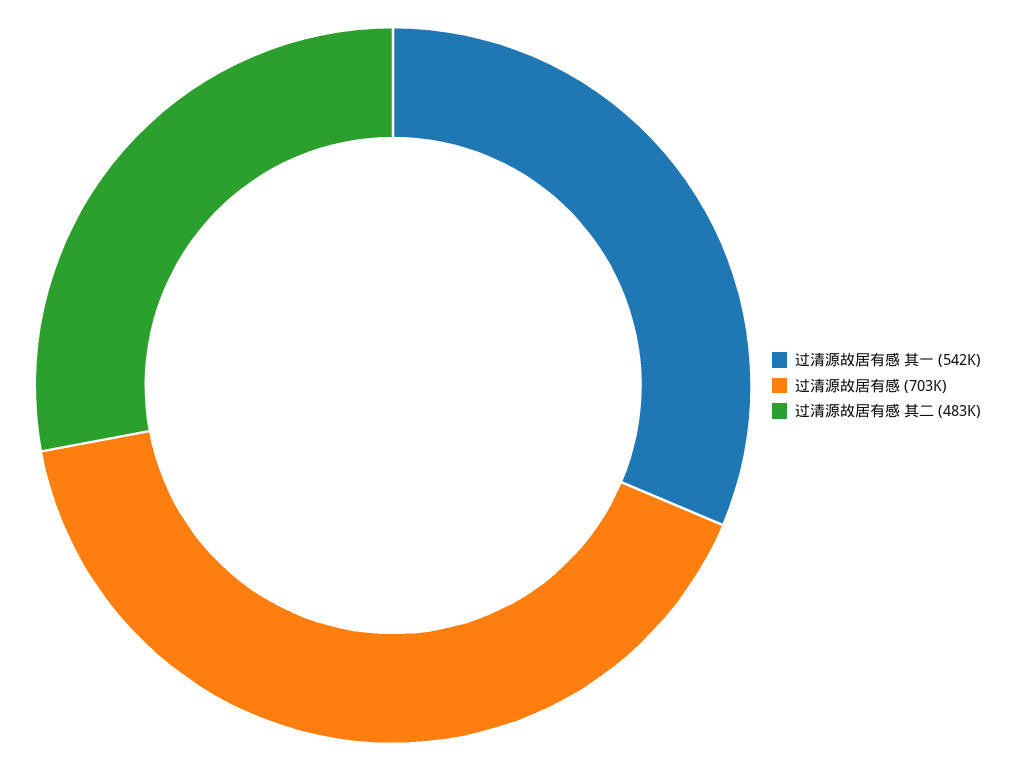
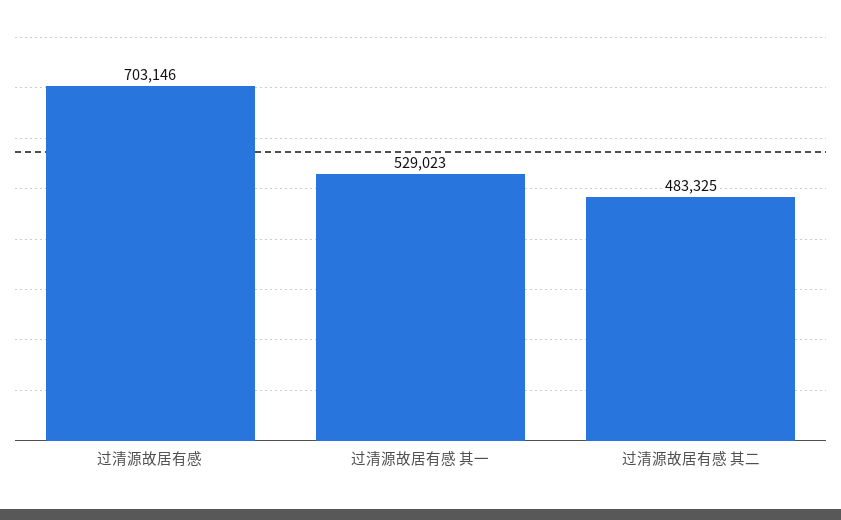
  {
-   "过清源故居有感 其一": 542000,
+   "过清源故居有感 其一": 529023,
    "过清源故居有感": 703146,
    "过清源故居有感 其二": 483325
  }

